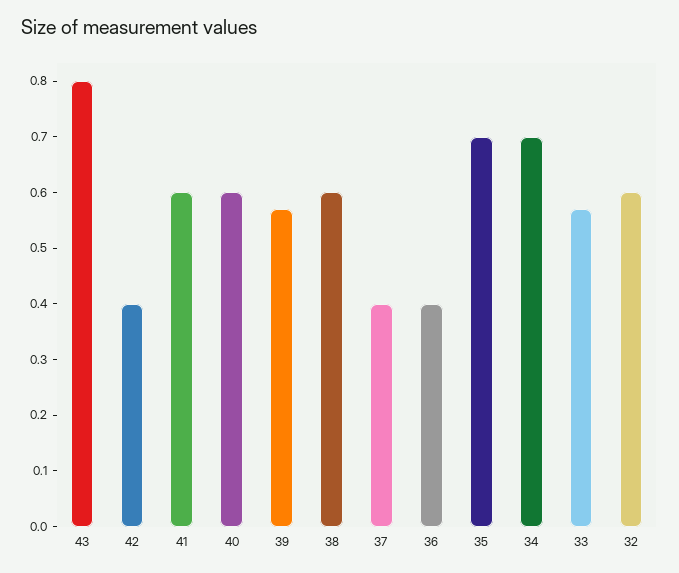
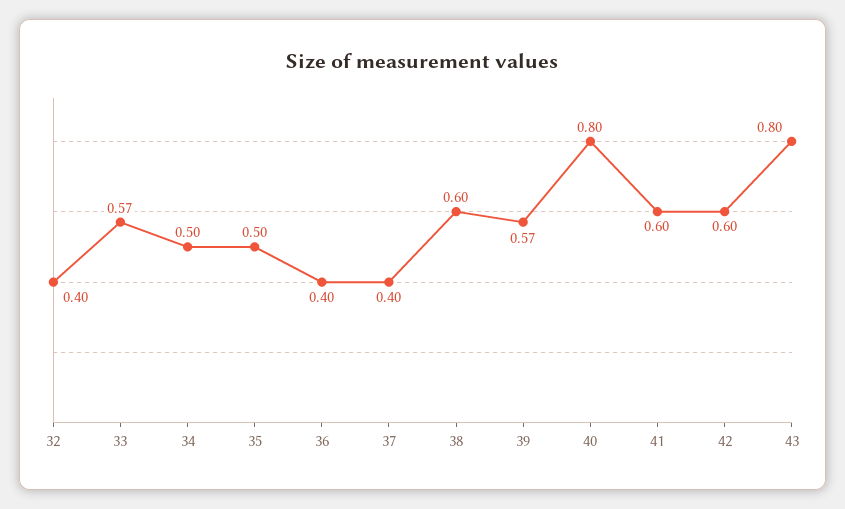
  {
    "43": 0.8,
-   "42": 0.4,
+   "42": 0.6,
    "41": 0.6,
-   "40": 0.6,
+   "40": 0.8,
    "39": 0.57,
    "38": 0.6,
    "37": 0.4,
    "36": 0.4,
-   "35": 0.7,
+   "35": 0.5,
-   "34": 0.7,
+   "34": 0.5,
    "33": 0.57,
-   "32": 0.6
+   "32": 0.4
  }

